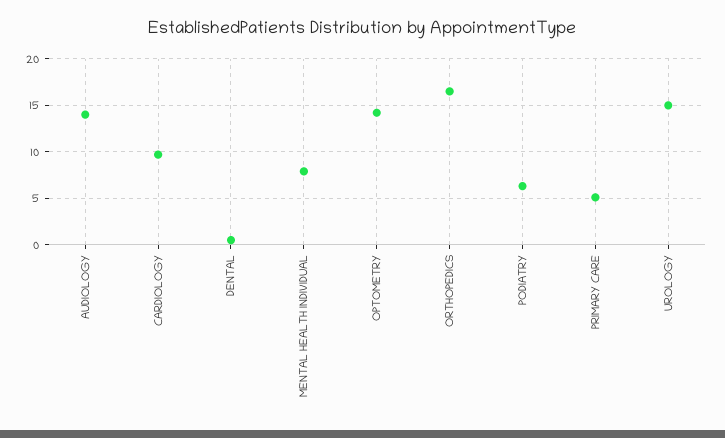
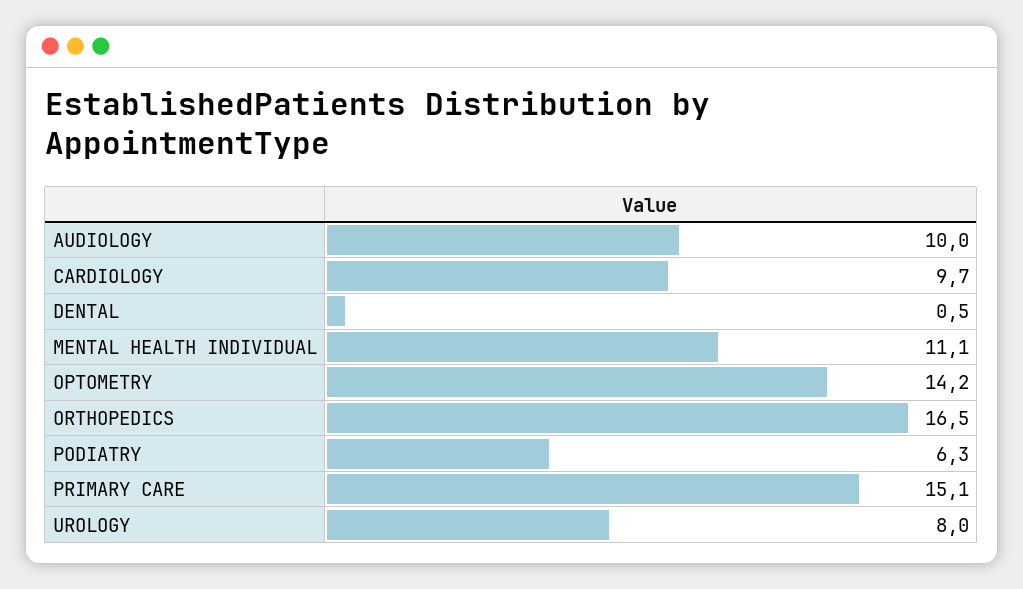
  {
-   "AUDIOLOGY": 14,
+   "AUDIOLOGY": 10,
    "CARDIOLOGY": 9.7,
    "DENTAL": 0.5,
-   "MENTAL HEALTH INDIVIDUAL": 8,
+   "MENTAL HEALTH INDIVIDUAL": 11.1,
    "OPTOMETRY": 14.2,
    "ORTHOPEDICS": 16.5,
    "PODIATRY": 6.3,
-   "PRIMARY CARE": 5,
+   "PRIMARY CARE": 15.1,
-   "UROLOGY": 15
+   "UROLOGY": 8
  }

